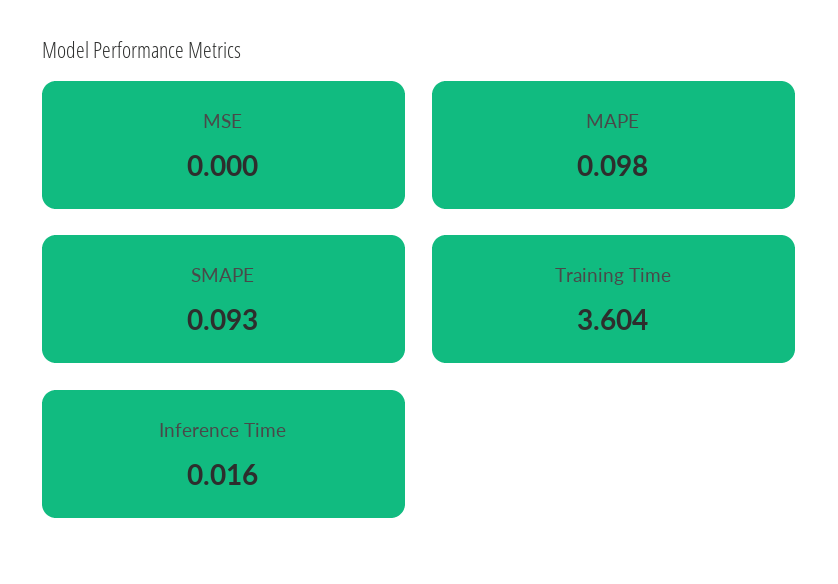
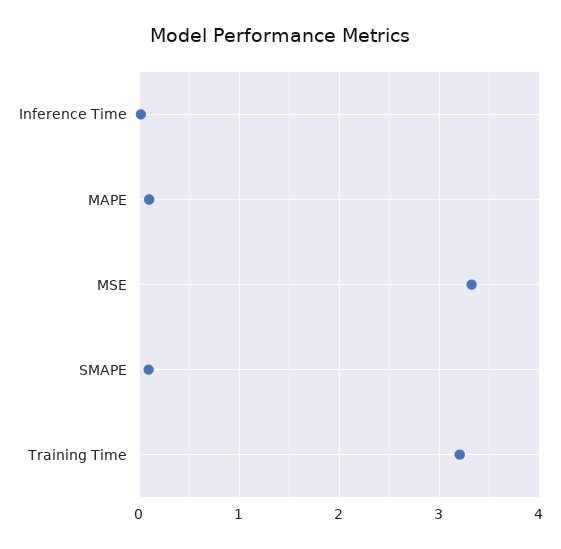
  {
-   "MSE": 0,
+   "MSE": 3.3,
    "MAPE": 0.098,
    "SMAPE": 0.093,
-   "Training Time": 3.604,
+   "Training Time": 3.2,
    "Inference Time": 0.016
  }

